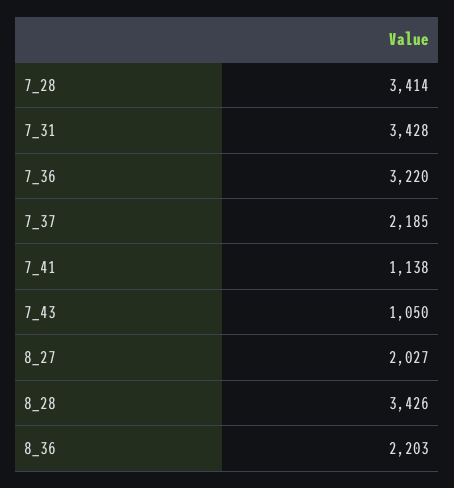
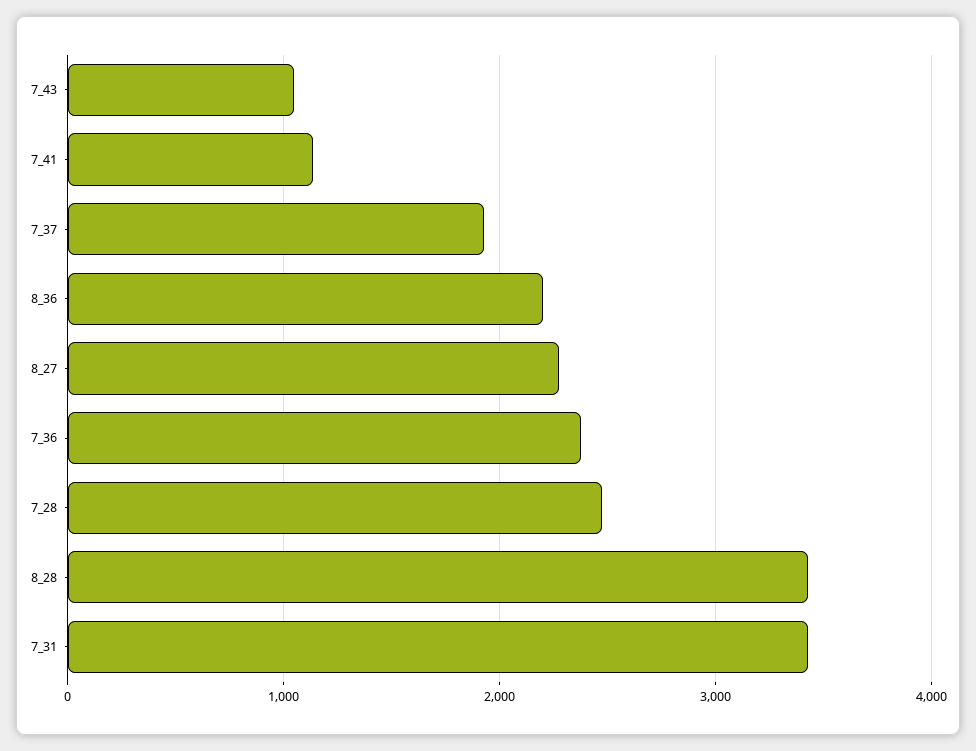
  {
-   "7_28": 3414,
+   "7_28": 2500,
    "7_31": 3428,
-   "7_36": 3220,
+   "7_36": 2400,
-   "7_37": 2185,
+   "7_37": 1900,
    "7_41": 1138,
    "7_43": 1050,
-   "8_27": 2027,
+   "8_27": 2300,
    "8_28": 3426,
    "8_36": 2203
  }

